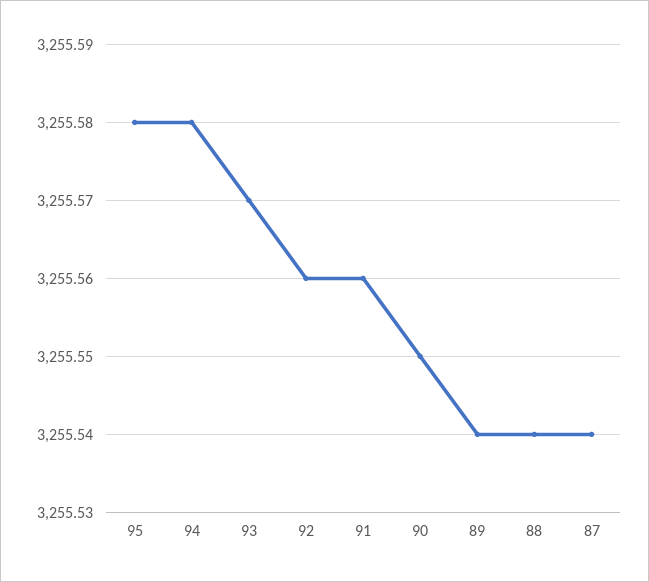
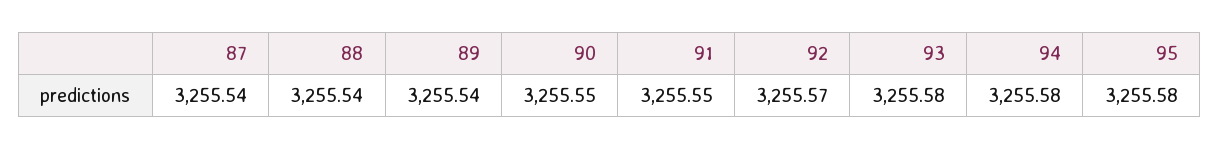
  {
    "95": 3255.58,
    "94": 3255.58,
-   "93": 3255.57,
+   "93": 3255.58,
-   "92": 3255.56,
+   "92": 3255.57,
-   "91": 3255.56,
+   "91": 3255.55,
    "90": 3255.55,
    "89": 3255.54,
    "88": 3255.54,
    "87": 3255.54
  }

